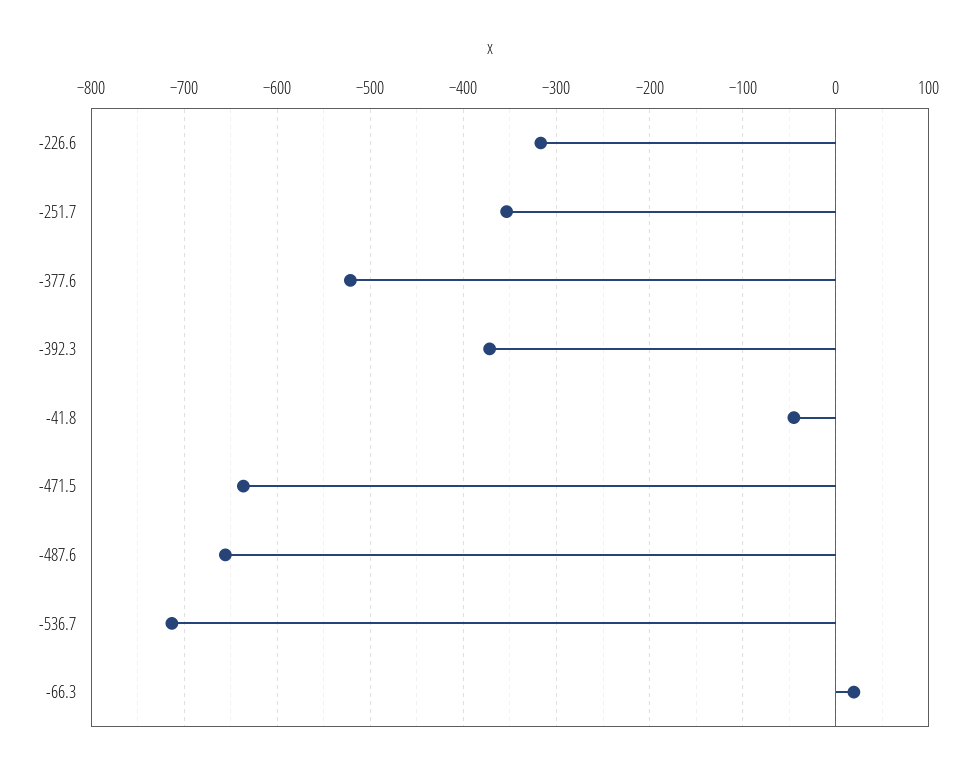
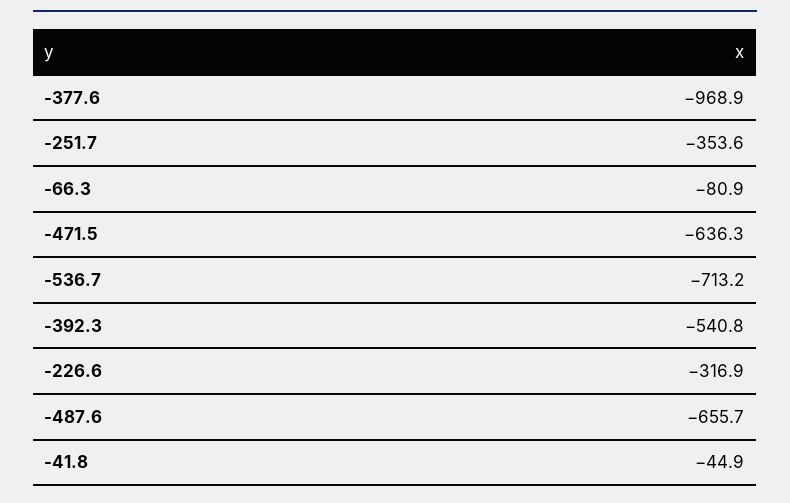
  {
    "-226.6": -316.9,
    "-251.7": -353.6,
-   "-377.6": -520,
+   "-377.6": -968.9,
-   "-392.3": -370,
+   "-392.3": -540.8,
    "-41.8": -44.9,
    "-471.5": -636.3,
    "-487.6": -655.7,
    "-536.7": -713.2,
-   "-66.3": 20
+   "-66.3": -80.9
  }

